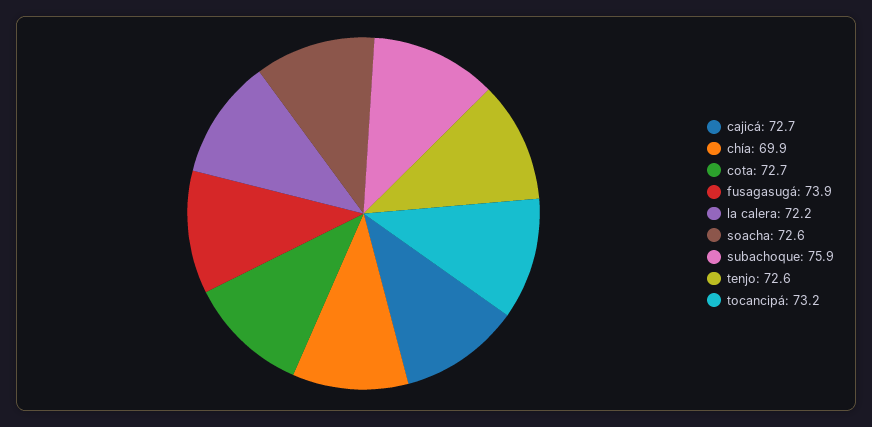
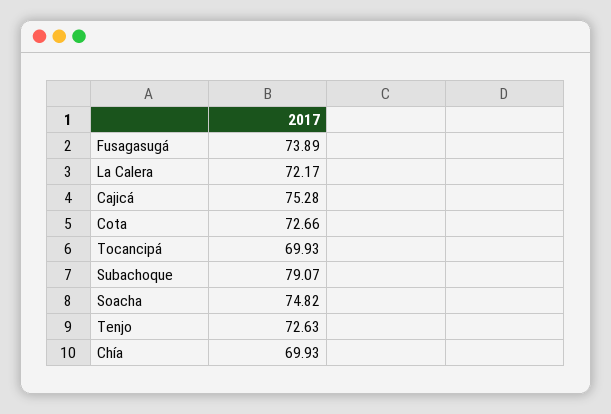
  {
-   "cajicá": 72.7,
+   "cajicá": 75.28,
    "chía": 69.93,
    "cota": 72.66,
    "fusagasugá": 73.89,
    "la calera": 72.17,
-   "soacha": 72.6,
+   "soacha": 74.82,
-   "subachoque": 75.9,
+   "subachoque": 79.07,
    "tenjo": 72.63,
-   "tocancipá": 73.2
+   "tocancipá": 69.93
  }

